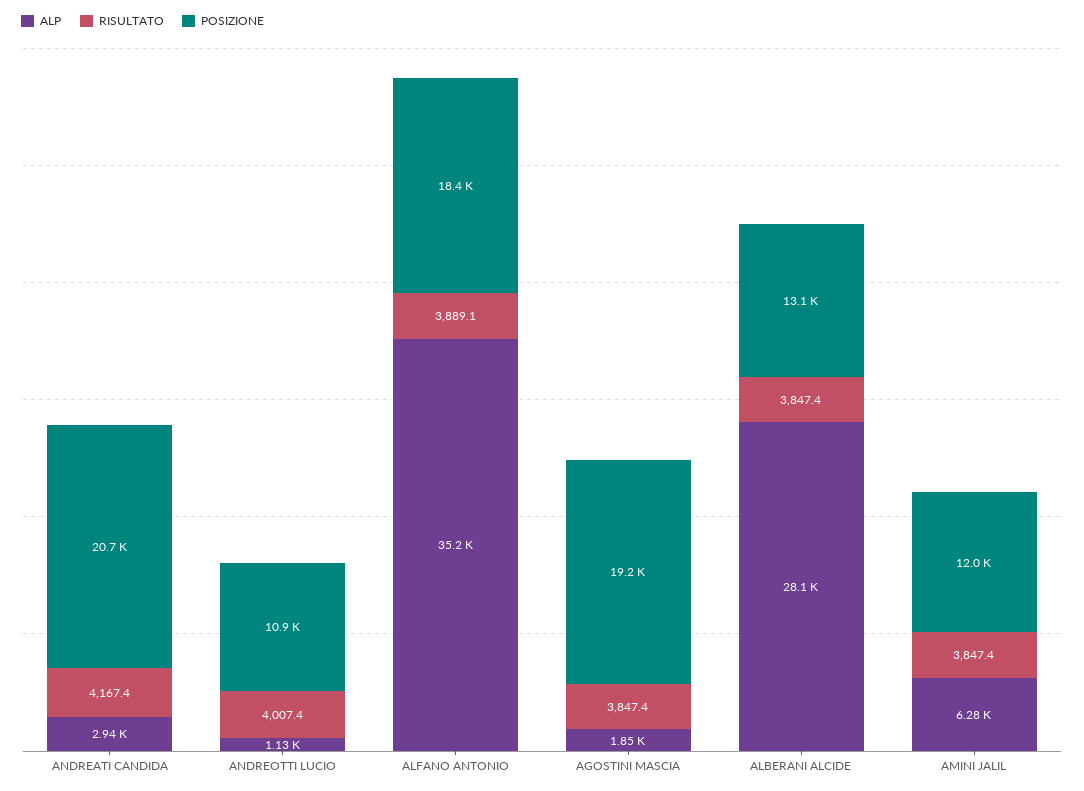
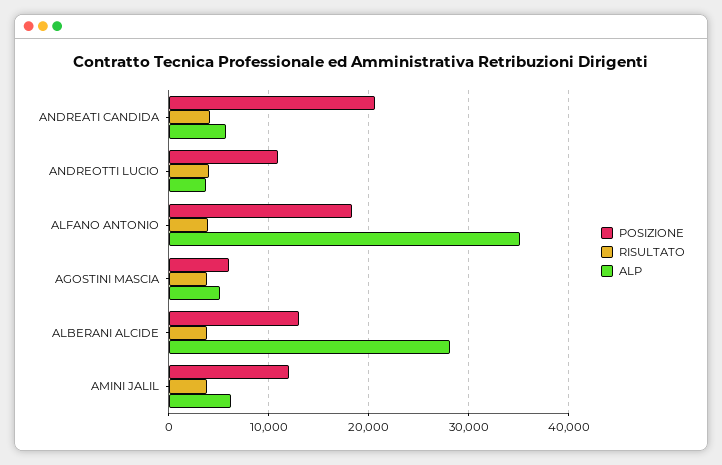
  {
    "ALP": {
-     "ANDREATI CANDIDA": 2940,
+     "ANDREATI CANDIDA": 6000,
-     "ANDREOTTI LUCIO": 1130,
+     "ANDREOTTI LUCIO": 4000,
      "ALFANO ANTONIO": 35200,
-     "AGOSTINI MASCIA": 1850,
+     "AGOSTINI MASCIA": 5000,
      "ALBERANI ALCIDE": 28100,
      "AMINI JALIL": 6280
    },
    "RISULTATO": {
      "ANDREATI CANDIDA": 4167.4,
      "ANDREOTTI LUCIO": 4007.4,
      "ALFANO ANTONIO": 3889.1,
      "AGOSTINI MASCIA": 3847.4,
      "ALBERANI ALCIDE": 3847.4,
      "AMINI JALIL": 3847.4
    },
    "POSIZIONE": {
      "ANDREATI CANDIDA": 20700,
      "ANDREOTTI LUCIO": 10900,
      "ALFANO ANTONIO": 18400,
-     "AGOSTINI MASCIA": 19200,
+     "AGOSTINI MASCIA": 6000,
      "ALBERANI ALCIDE": 13100,
      "AMINI JALIL": 12000
    }
  }

